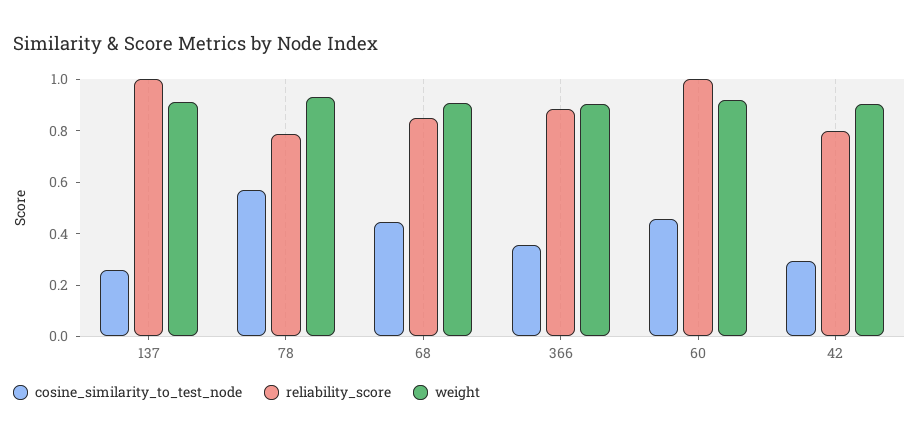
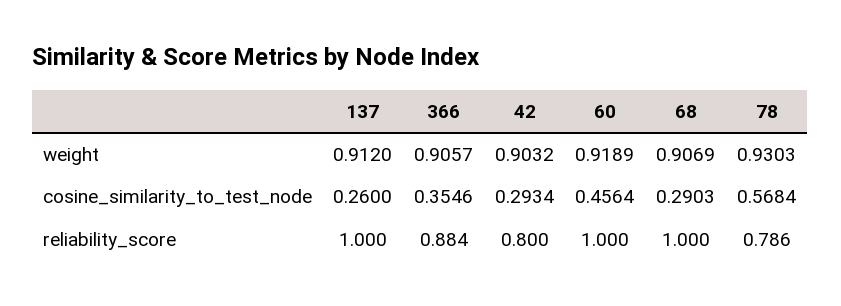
  {
    "cosine_similarity_to_test_node": {
      "137": 0.26,
      "78": 0.5684,
-     "68": 0.45,
+     "68": 0.2903,
      "366": 0.3546,
      "60": 0.4564,
      "42": 0.2934
    },
    "reliability_score": {
      "137": 1,
      "78": 0.786,
-     "68": 0.85,
+     "68": 1,
      "366": 0.884,
      "60": 1,
      "42": 0.8
    },
    "weight": {
      "137": 0.912,
      "78": 0.9303,
      "68": 0.9069,
      "366": 0.9057,
      "60": 0.9189,
      "42": 0.9032
    }
  }

